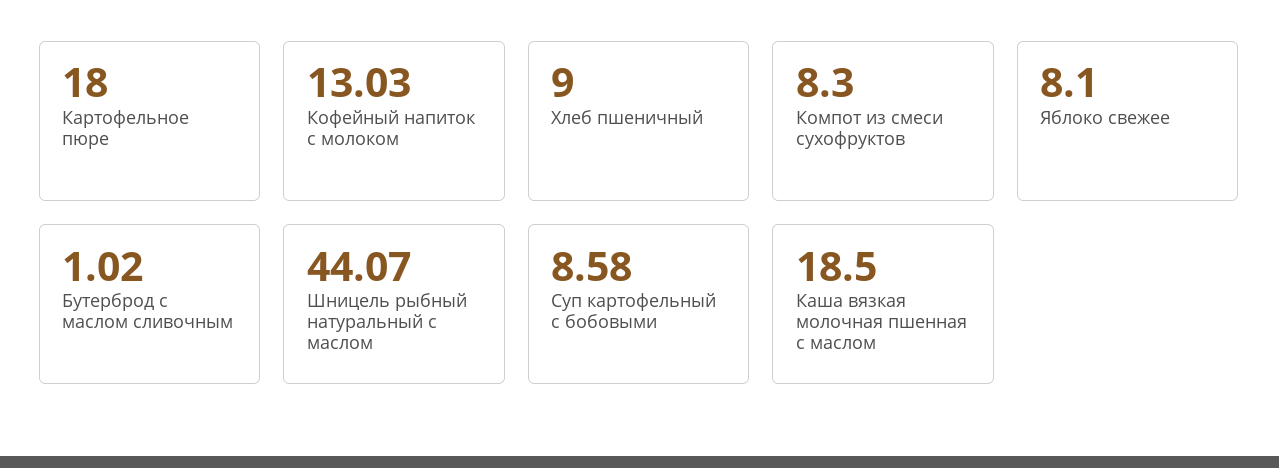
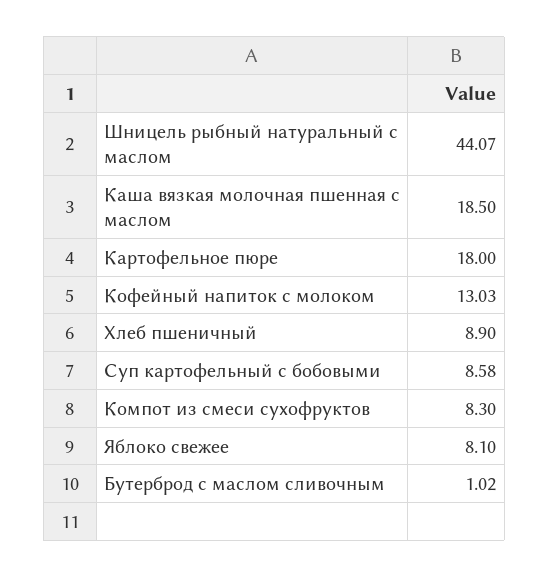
  {
    "Картофельное пюре": 18,
    "Кофейный напиток с молоком": 13.03,
-   "Хлеб пшеничный": 9,
+   "Хлеб пшеничный": 8.9,
    "Компот из смеси сухофруктов": 8.3,
    "Яблоко свежее": 8.1,
    "Бутерброд с маслом сливочным": 1.02,
    "Шницель рыбный натуральный с маслом": 44.07,
    "Суп картофельный с бобовыми": 8.58,
    "Каша вязкая молочная пшенная с маслом": 18.5
  }

